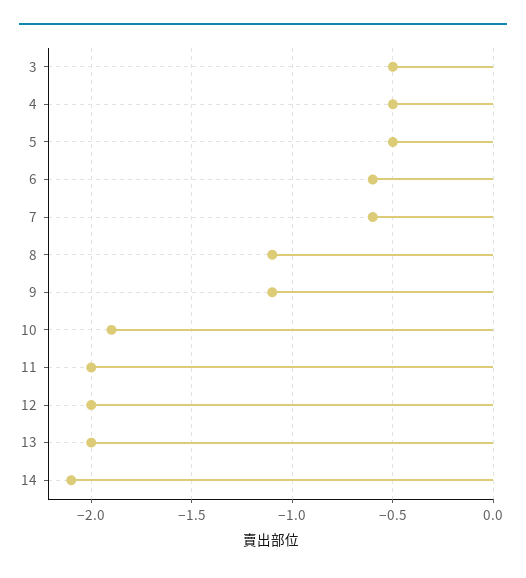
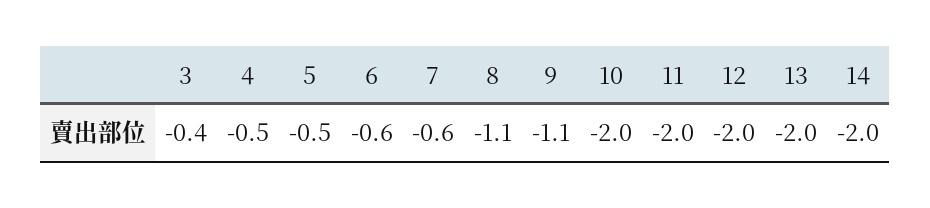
  {
-   "3": -0.5,
+   "3": -0.4,
    "4": -0.5,
    "5": -0.5,
    "6": -0.6,
    "7": -0.6,
    "8": -1.1,
    "9": -1.1,
-   "10": -1.9,
+   "10": -2,
    "11": -2,
    "12": -2,
    "13": -2,
-   "14": -2.1
+   "14": -2
  }

